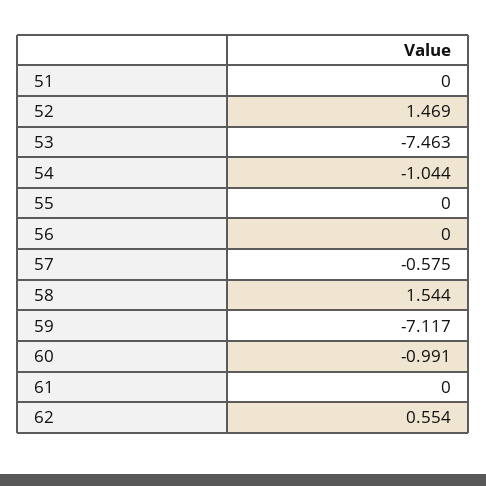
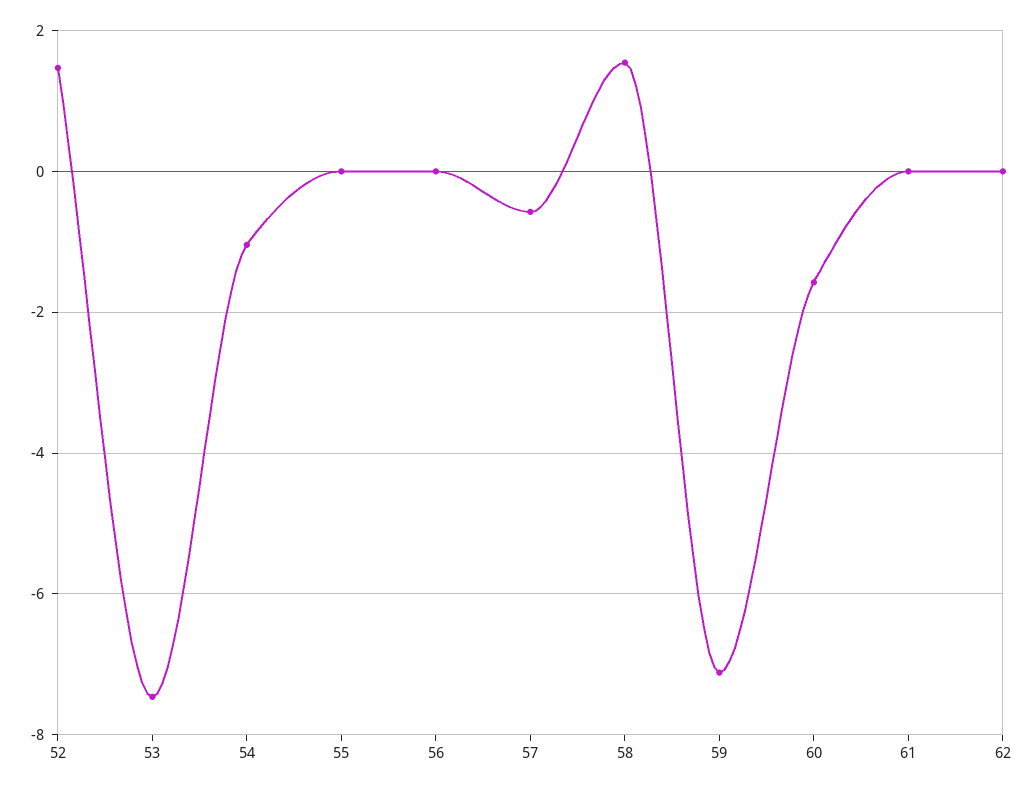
  {
-   "51": 0,
    "52": 1.469,
    "53": -7.463,
    "54": -1.044,
    "55": 0,
    "56": 0,
    "57": -0.575,
    "58": 1.544,
    "59": -7.117,
-   "60": -0.991,
+   "60": -1.6,
    "61": 0,
-   "62": 0.554
+   "62": 0
  }

